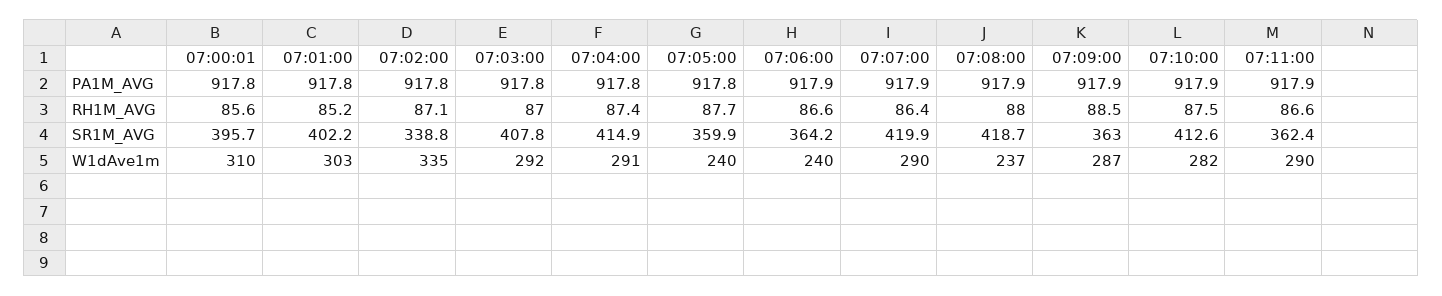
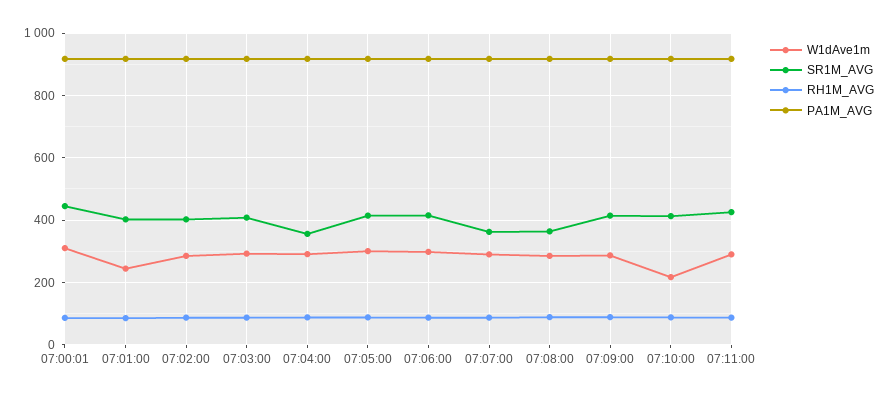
  {
    "PA1M_AVG": {
      "07:00:01": 917.8,
      "07:01:00": 917.8,
      "07:02:00": 917.8,
      "07:03:00": 917.8,
      "07:04:00": 917.8,
      "07:05:00": 917.8,
      "07:06:00": 917.9,
      "07:07:00": 917.9,
      "07:08:00": 917.9,
      "07:09:00": 917.9,
      "07:10:00": 917.9,
      "07:11:00": 917.9
    },
    "RH1M_AVG": {
      "07:00:01": 85.6,
      "07:01:00": 85.2,
      "07:02:00": 87.1,
      "07:03:00": 87,
      "07:04:00": 87.4,
      "07:05:00": 87.7,
      "07:06:00": 86.6,
      "07:07:00": 86.4,
      "07:08:00": 88,
      "07:09:00": 88.5,
      "07:10:00": 87.5,
      "07:11:00": 86.6
    },
    "SR1M_AVG": {
-     "07:00:01": 395.7,
+     "07:00:01": 440,
      "07:01:00": 402.2,
-     "07:02:00": 338.8,
+     "07:02:00": 400,
      "07:03:00": 407.8,
-     "07:04:00": 414.9,
+     "07:04:00": 360,
-     "07:05:00": 359.9,
+     "07:05:00": 420,
-     "07:06:00": 364.2,
+     "07:06:00": 420,
-     "07:07:00": 419.9,
+     "07:07:00": 360,
-     "07:08:00": 418.7,
+     "07:08:00": 360,
-     "07:09:00": 363,
+     "07:09:00": 420,
      "07:10:00": 412.6,
-     "07:11:00": 362.4
+     "07:11:00": 420
    },
    "W1dAve1m": {
      "07:00:01": 310,
-     "07:01:00": 303,
+     "07:01:00": 240,
-     "07:02:00": 335,
+     "07:02:00": 280,
      "07:03:00": 292,
      "07:04:00": 291,
-     "07:05:00": 240,
+     "07:05:00": 300,
-     "07:06:00": 240,
+     "07:06:00": 300,
      "07:07:00": 290,
-     "07:08:00": 237,
+     "07:08:00": 280,
      "07:09:00": 287,
-     "07:10:00": 282,
+     "07:10:00": 220,
      "07:11:00": 290
    }
  }

